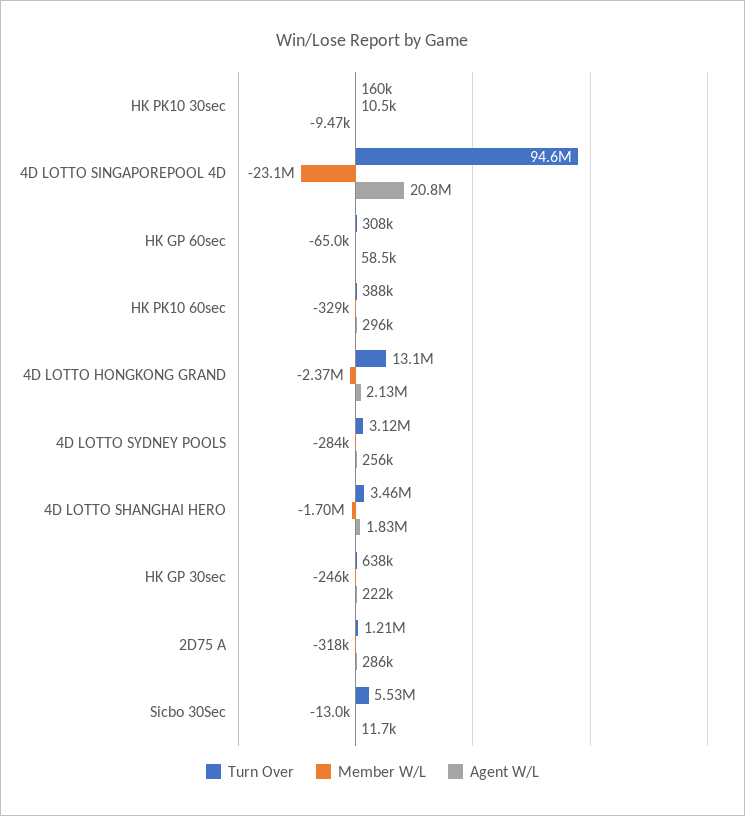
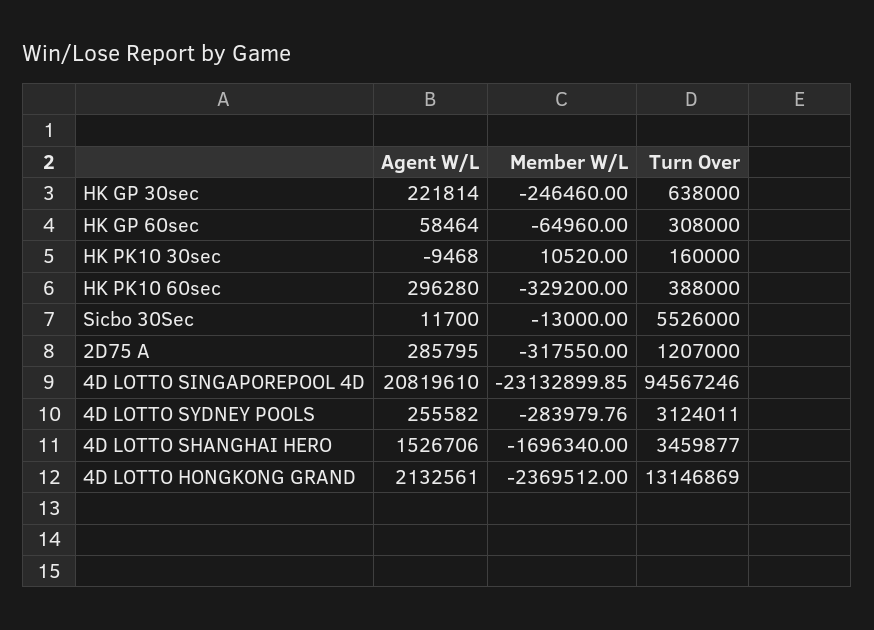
  {
    "Turn Over": {
      "HK PK10 30sec": 160000,
      "4D LOTTO SINGAPOREPOOL 4D": 94567246,
      "HK GP 60sec": 308000,
      "HK PK10 60sec": 388000,
      "4D LOTTO HONGKONG GRAND": 13146869,
      "4D LOTTO SYDNEY POOLS": 3124011,
      "4D LOTTO SHANGHAI HERO": 3459877,
      "HK GP 30sec": 638000,
      "2D75 A": 1207000,
      "Sicbo 30Sec": 5526000
    },
    "Member W/L": {
      "HK PK10 30sec": 10520,
      "4D LOTTO SINGAPOREPOOL 4D": -23132899.85,
      "HK GP 60sec": -64960,
      "HK PK10 60sec": -329200,
      "4D LOTTO HONGKONG GRAND": -2369512,
      "4D LOTTO SYDNEY POOLS": -283979.76,
      "4D LOTTO SHANGHAI HERO": -1696340,
      "HK GP 30sec": -246460,
      "2D75 A": -317550,
      "Sicbo 30Sec": -13000
    },
    "Agent W/L": {
      "HK PK10 30sec": -9468,
      "4D LOTTO SINGAPOREPOOL 4D": 20819610,
      "HK GP 60sec": 58464,
      "HK PK10 60sec": 296280,
      "4D LOTTO HONGKONG GRAND": 2132561,
      "4D LOTTO SYDNEY POOLS": 255582,
-     "4D LOTTO SHANGHAI HERO": 1830000,
+     "4D LOTTO SHANGHAI HERO": 1526706,
      "HK GP 30sec": 221814,
      "2D75 A": 285795,
      "Sicbo 30Sec": 11700
    }
  }

